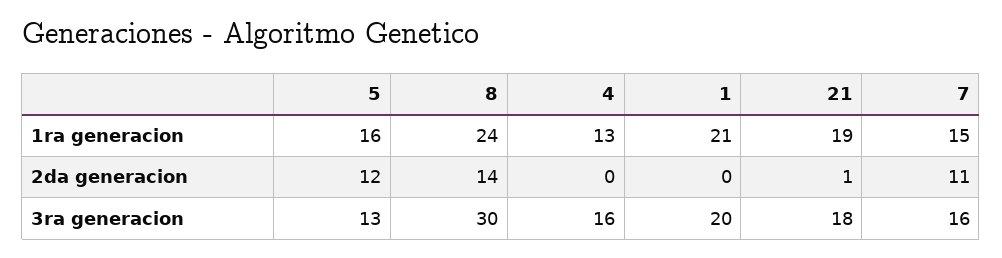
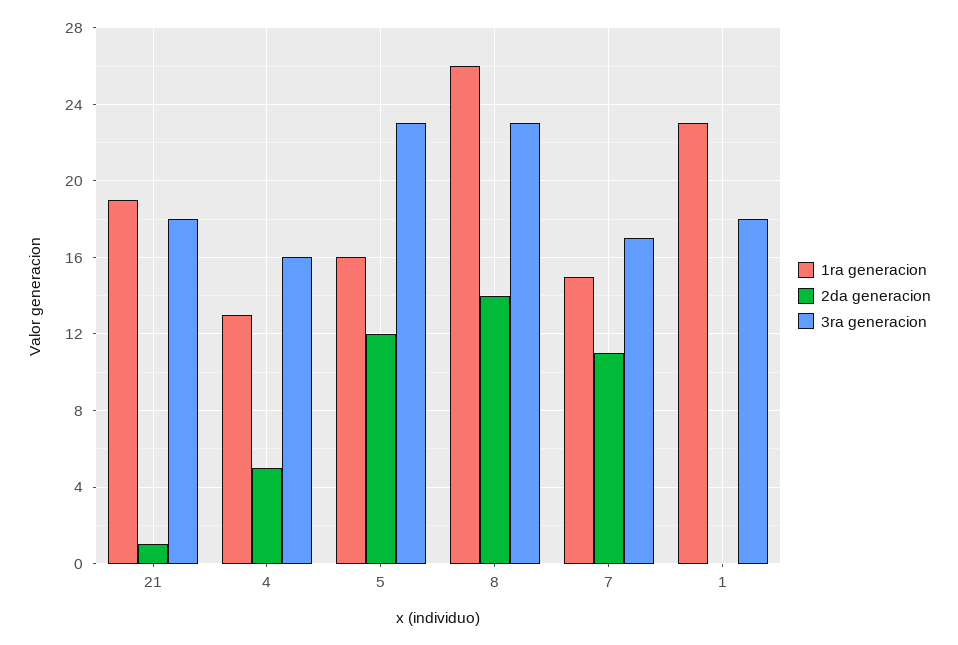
  {
    "1ra generacion": {
      "5": 16,
-     "8": 24,
+     "8": 26,
      "4": 13,
-     "1": 21,
+     "1": 23,
      "21": 19,
      "7": 15
    },
    "2da generacion": {
      "5": 12,
      "8": 14,
-     "4": 0,
+     "4": 5,
      "1": 0,
      "21": 1,
      "7": 11
    },
    "3ra generacion": {
-     "5": 13,
+     "5": 23,
-     "8": 30,
+     "8": 23,
      "4": 16,
-     "1": 20,
+     "1": 18,
      "21": 18,
-     "7": 16
+     "7": 17
    }
  }

